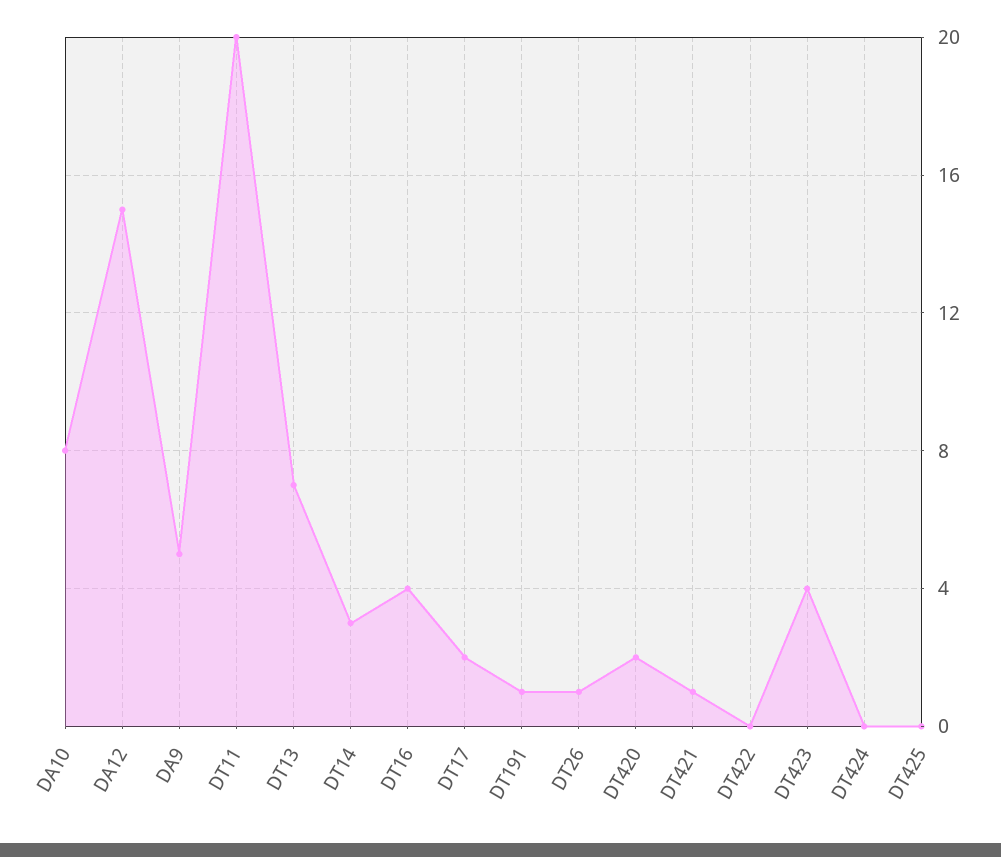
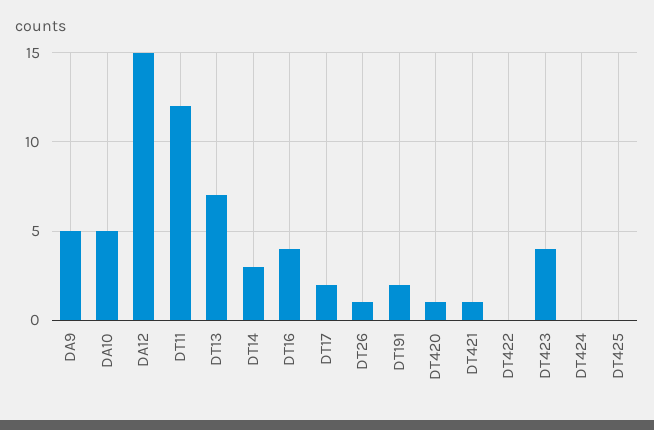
  {
-   "DA10": 8,
+   "DA10": 5,
    "DA12": 15,
    "DA9": 5,
-   "DT11": 20,
+   "DT11": 12,
    "DT13": 7,
    "DT14": 3,
    "DT16": 4,
    "DT17": 2,
-   "DT191": 1,
+   "DT191": 2,
    "DT26": 1,
-   "DT420": 2,
+   "DT420": 1,
    "DT421": 1,
    "DT422": 0,
    "DT423": 4,
    "DT424": 0,
    "DT425": 0
  }

